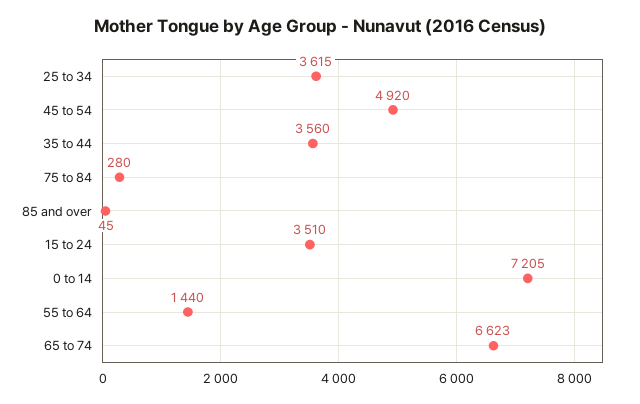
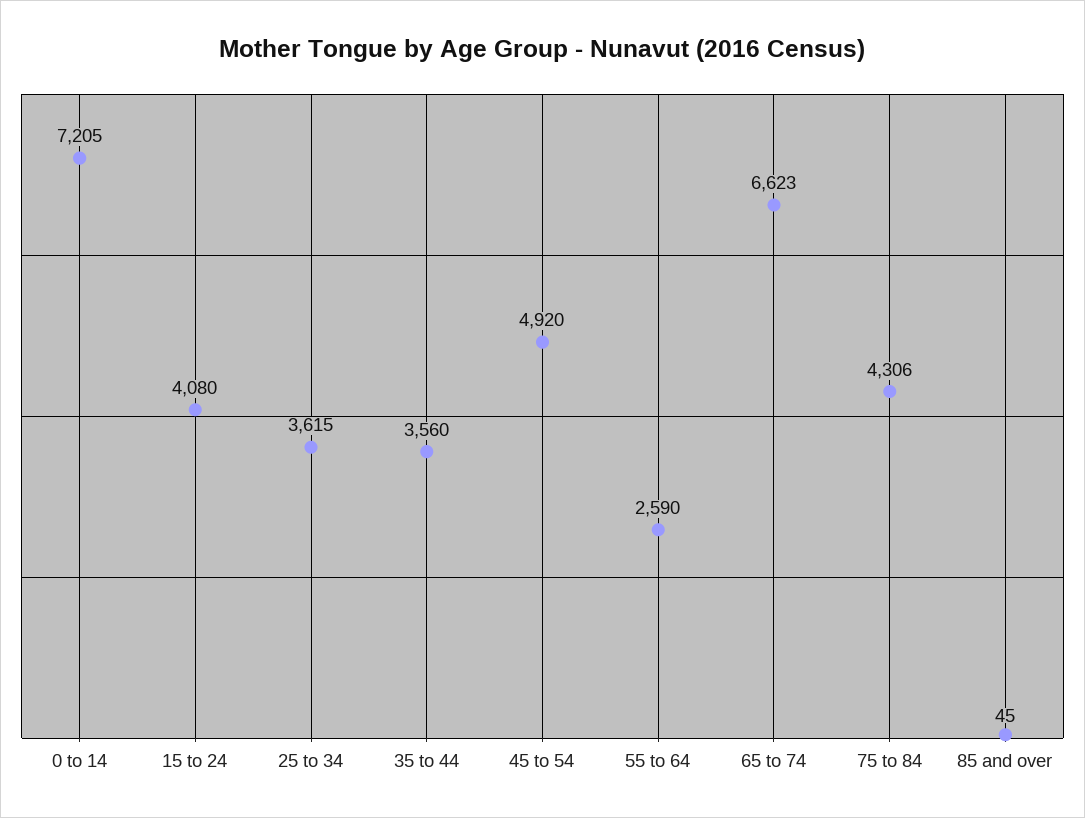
  {
    "25 to 34": 3615,
    "45 to 54": 4920,
    "35 to 44": 3560,
-   "75 to 84": 280,
+   "75 to 84": 4306,
    "85 and over": 45,
-   "15 to 24": 3510,
+   "15 to 24": 4080,
    "0 to 14": 7205,
-   "55 to 64": 1440,
+   "55 to 64": 2590,
    "65 to 74": 6623
  }

